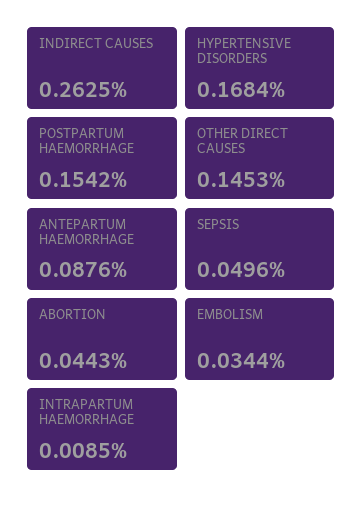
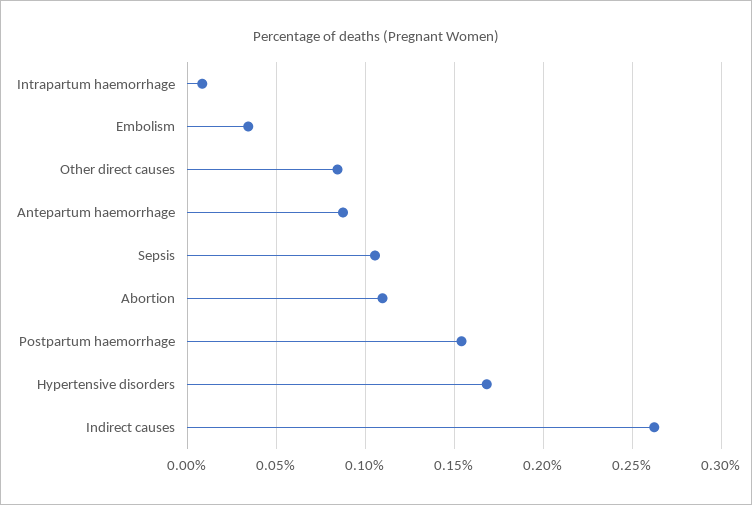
  {
    "INDIRECT CAUSES": 0.2625,
    "HYPERTENSIVE DISORDERS": 0.1684,
    "POSTPARTUM HAEMORRHAGE": 0.1542,
-   "OTHER DIRECT CAUSES": 0.1453,
+   "OTHER DIRECT CAUSES": 0.085,
    "ANTEPARTUM HAEMORRHAGE": 0.0876,
-   "SEPSIS": 0.0496,
+   "SEPSIS": 0.105,
-   "ABORTION": 0.0443,
+   "ABORTION": 0.11,
    "EMBOLISM": 0.0344,
    "INTRAPARTUM HAEMORRHAGE": 0.0085
  }

